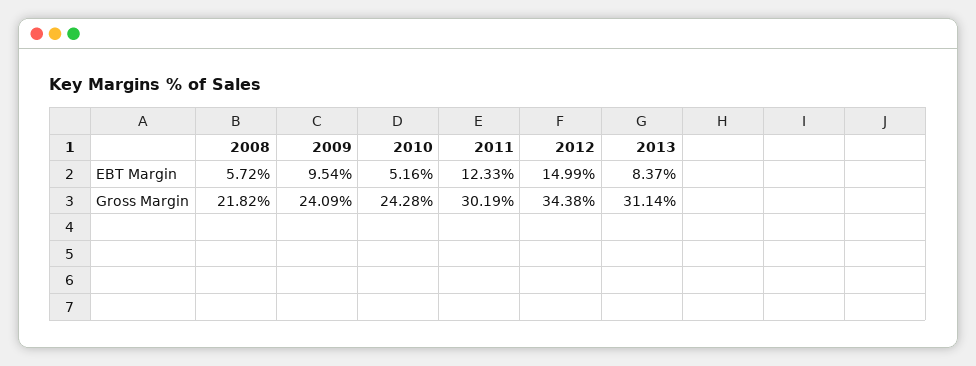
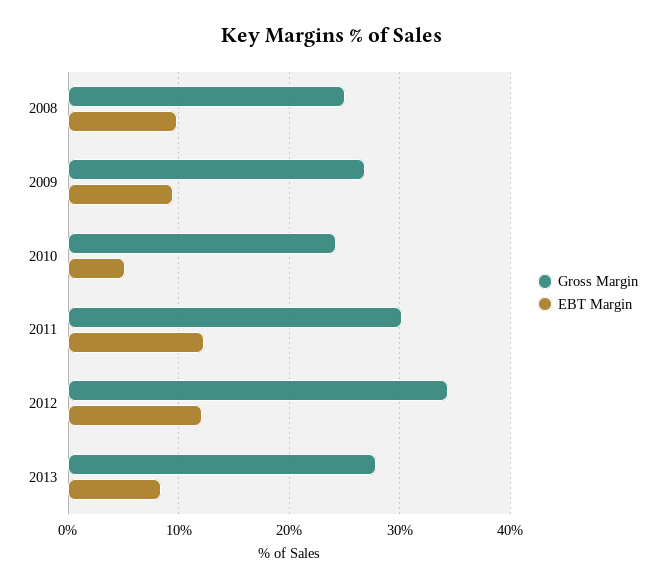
  {
    "EBT Margin": {
-     "2008": 5.72,
+     "2008": 10,
      "2009": 9.54,
      "2010": 5.16,
      "2011": 12.33,
-     "2012": 14.99,
+     "2012": 12,
      "2013": 8.37
    },
    "Gross Margin": {
-     "2008": 21.82,
+     "2008": 25,
-     "2009": 24.09,
+     "2009": 27,
      "2010": 24.28,
      "2011": 30.19,
      "2012": 34.38,
-     "2013": 31.14
+     "2013": 28
    }
  }

